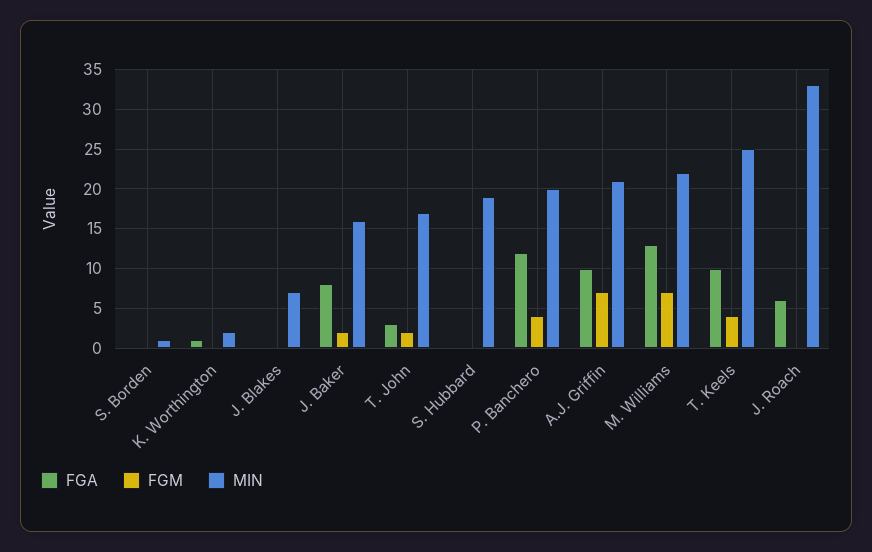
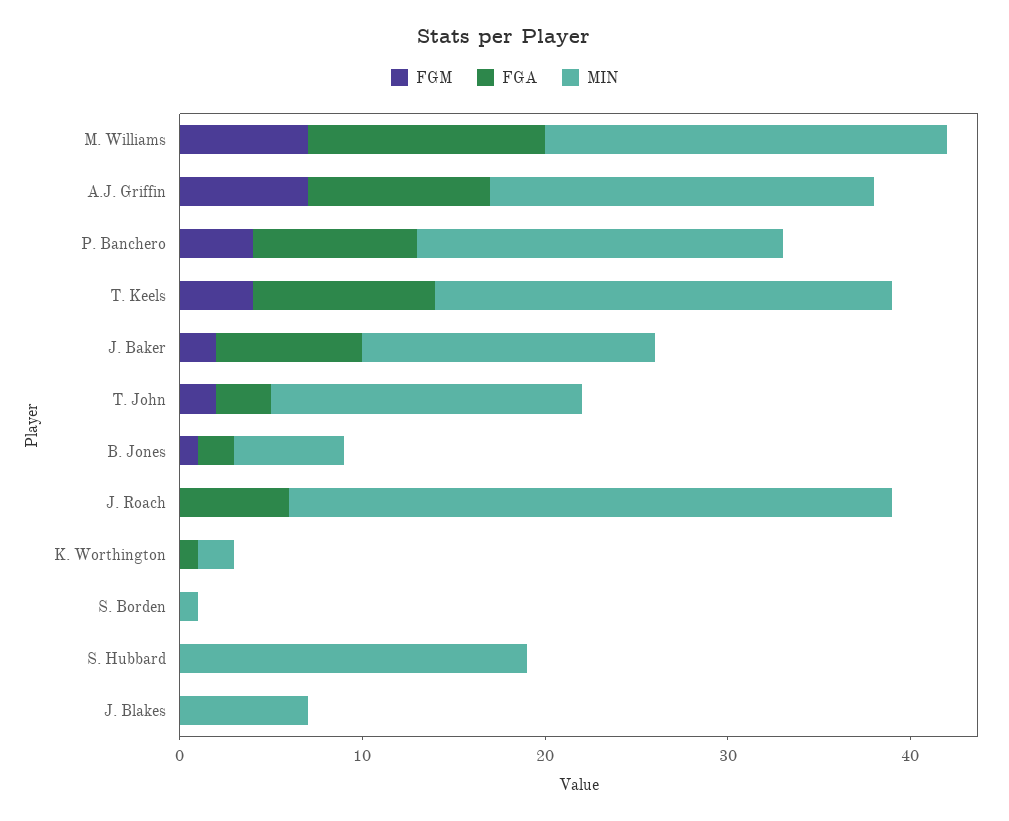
  {
    "FGA": {
      "S. Borden": 0,
      "K. Worthington": 1,
      "J. Blakes": 0,
      "J. Baker": 8,
      "T. John": 3,
      "S. Hubbard": 0,
-     "P. Banchero": 12,
+     "P. Banchero": 9,
      "A.J. Griffin": 10,
      "M. Williams": 13,
      "T. Keels": 10,
-     "J. Roach": 6
+     "J. Roach": 6,
+     "B. Jones": 2
    },
    "FGM": {
      "S. Borden": 0,
      "K. Worthington": 0,
      "J. Blakes": 0,
      "J. Baker": 2,
      "T. John": 2,
      "S. Hubbard": 0,
      "P. Banchero": 4,
      "A.J. Griffin": 7,
      "M. Williams": 7,
      "T. Keels": 4,
-     "J. Roach": 0
+     "J. Roach": 0,
+     "B. Jones": 1
    },
    "MIN": {
      "S. Borden": 1,
      "K. Worthington": 2,
      "J. Blakes": 7,
      "J. Baker": 16,
      "T. John": 17,
      "S. Hubbard": 19,
      "P. Banchero": 20,
      "A.J. Griffin": 21,
      "M. Williams": 22,
      "T. Keels": 25,
-     "J. Roach": 33
+     "J. Roach": 33,
+     "B. Jones": 6
    }
  }

